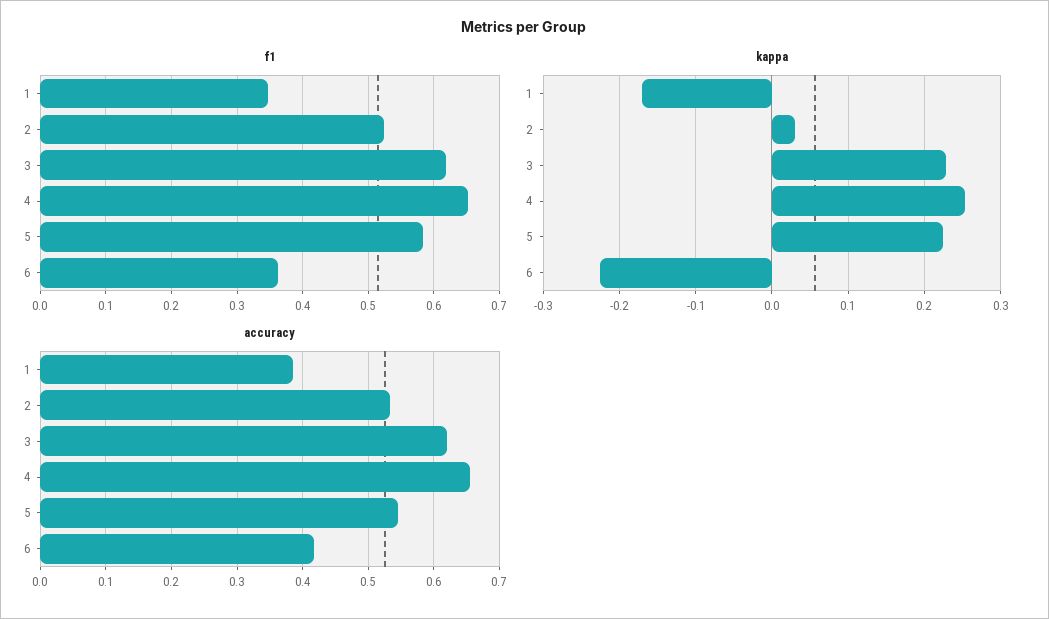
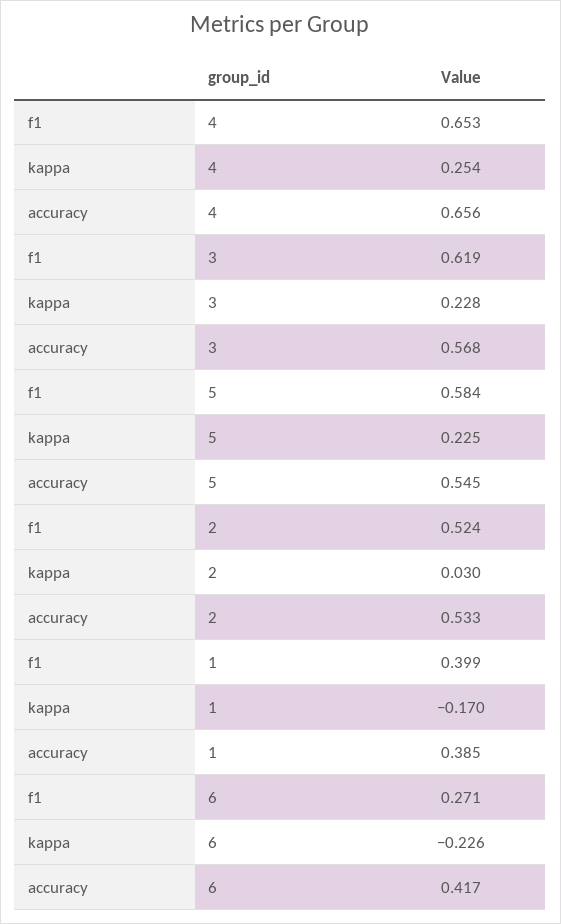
  {
    "f1": {
-     "1": 0.35,
+     "1": 0.399,
      "2": 0.524,
      "3": 0.619,
      "4": 0.653,
      "5": 0.584,
-     "6": 0.36
+     "6": 0.271
    },
    "kappa": {
      "1": -0.17,
      "2": 0.03,
      "3": 0.228,
      "4": 0.254,
      "5": 0.225,
      "6": -0.226
    },
    "accuracy": {
      "1": 0.385,
      "2": 0.533,
-     "3": 0.62,
+     "3": 0.568,
      "4": 0.656,
      "5": 0.545,
      "6": 0.417
    }
  }

